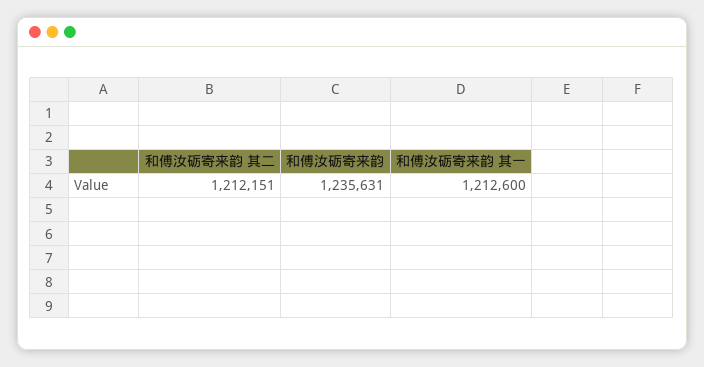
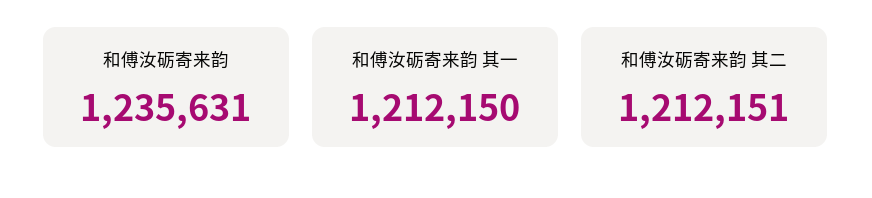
  {
    "和傅汝砺寄来韵 其二": 1212151,
    "和傅汝砺寄来韵": 1235631,
-   "和傅汝砺寄来韵 其一": 1212600
+   "和傅汝砺寄来韵 其一": 1212150
  }

